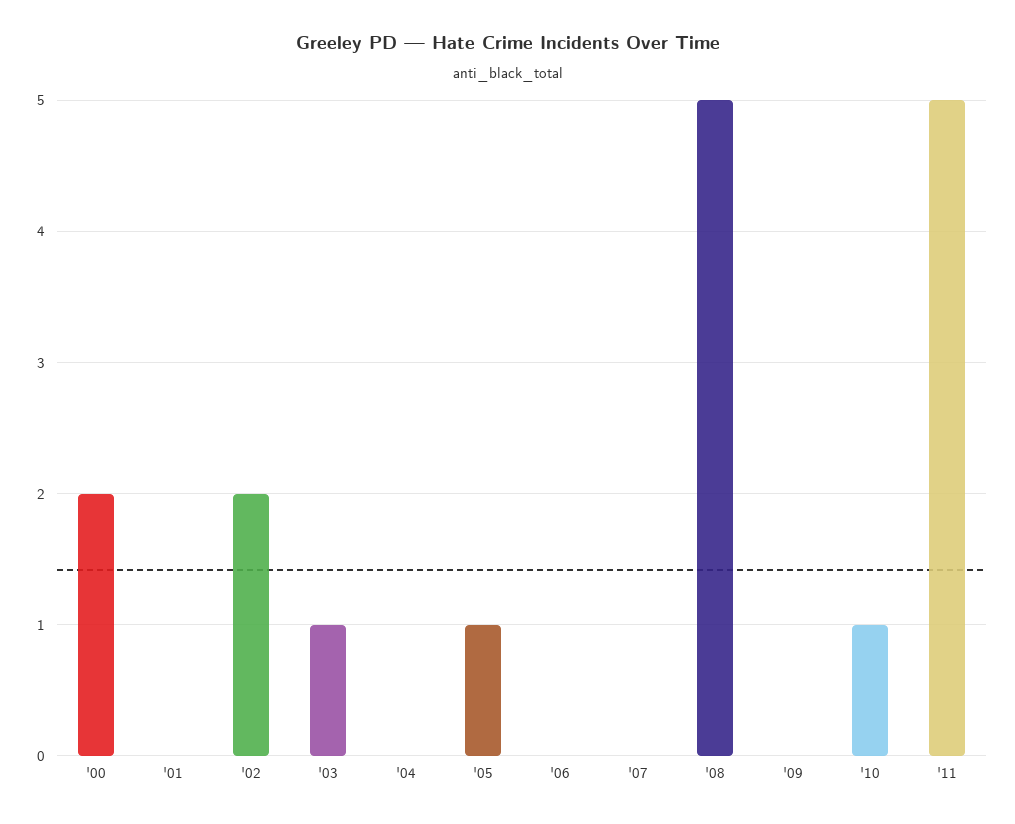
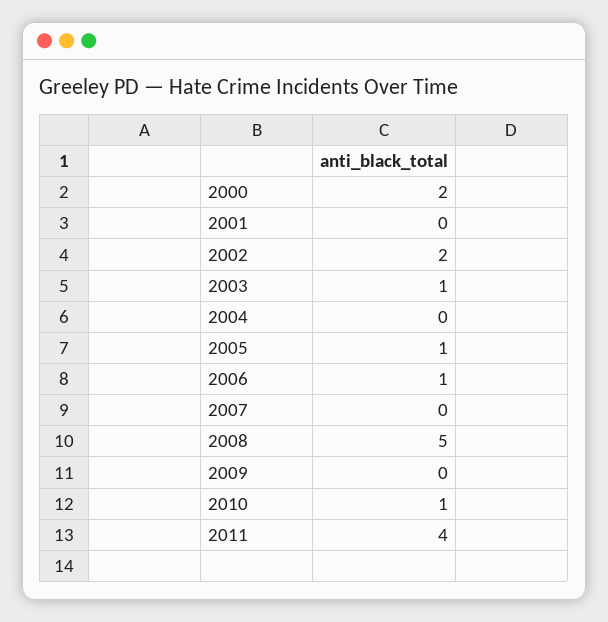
  {
    "'00": 2,
    "'01": 0,
    "'02": 2,
    "'03": 1,
    "'04": 0,
    "'05": 1,
-   "'06": 0,
+   "'06": 1,
    "'07": 0,
    "'08": 5,
    "'09": 0,
    "'10": 1,
-   "'11": 5
+   "'11": 4
  }

